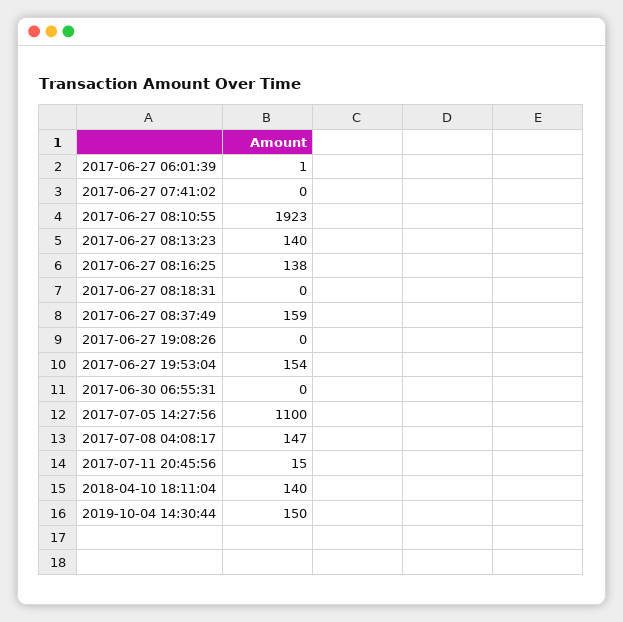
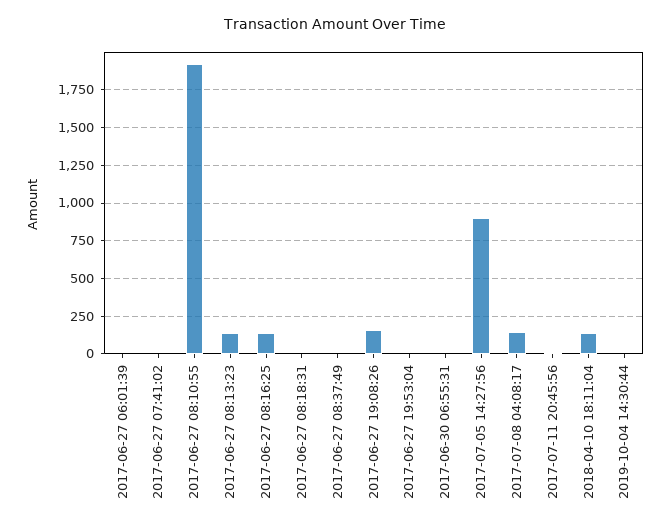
  {
    "2017-06-27 06:01:39": 1,
    "2017-06-27 07:41:02": 0,
    "2017-06-27 08:10:55": 1923,
    "2017-06-27 08:13:23": 140,
    "2017-06-27 08:16:25": 138,
    "2017-06-27 08:18:31": 0,
-   "2017-06-27 08:37:49": 159,
+   "2017-06-27 08:37:49": 0,
-   "2017-06-27 19:08:26": 0,
+   "2017-06-27 19:08:26": 150,
-   "2017-06-27 19:53:04": 154,
+   "2017-06-27 19:53:04": 0,
    "2017-06-30 06:55:31": 0,
-   "2017-07-05 14:27:56": 1100,
+   "2017-07-05 14:27:56": 900,
    "2017-07-08 04:08:17": 147,
    "2017-07-11 20:45:56": 15,
    "2018-04-10 18:11:04": 140,
-   "2019-10-04 14:30:44": 150
+   "2019-10-04 14:30:44": 0
  }

